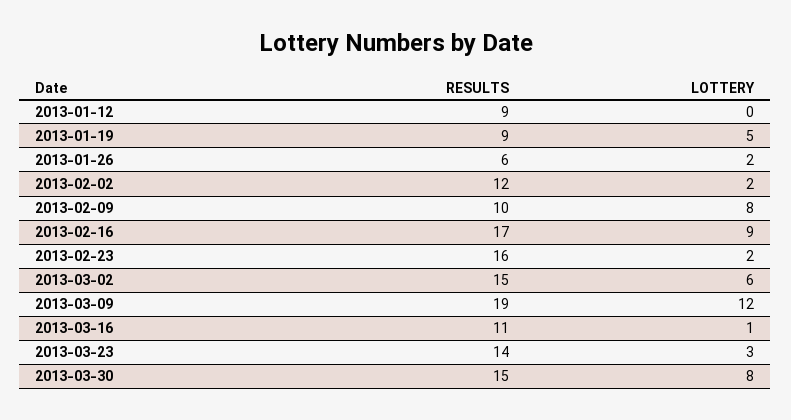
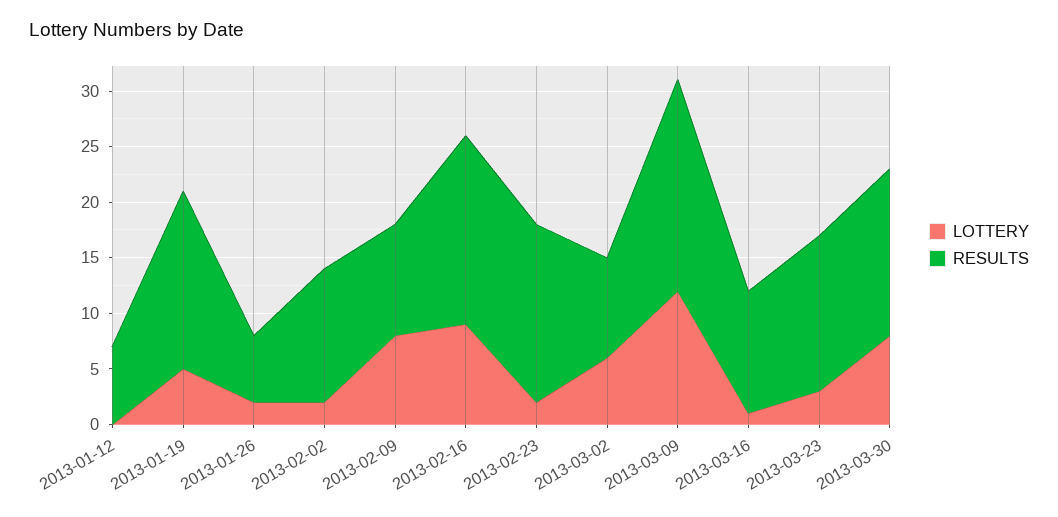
  {
    "RESULTS": {
-     "2013-01-12": 9,
+     "2013-01-12": 7,
-     "2013-01-19": 9,
+     "2013-01-19": 16,
      "2013-01-26": 6,
      "2013-02-02": 12,
      "2013-02-09": 10,
      "2013-02-16": 17,
      "2013-02-23": 16,
-     "2013-03-02": 15,
+     "2013-03-02": 9,
      "2013-03-09": 19,
      "2013-03-16": 11,
      "2013-03-23": 14,
      "2013-03-30": 15
    },
    "LOTTERY": {
      "2013-01-12": 0,
      "2013-01-19": 5,
      "2013-01-26": 2,
      "2013-02-02": 2,
      "2013-02-09": 8,
      "2013-02-16": 9,
      "2013-02-23": 2,
      "2013-03-02": 6,
      "2013-03-09": 12,
      "2013-03-16": 1,
      "2013-03-23": 3,
      "2013-03-30": 8
    }
  }

